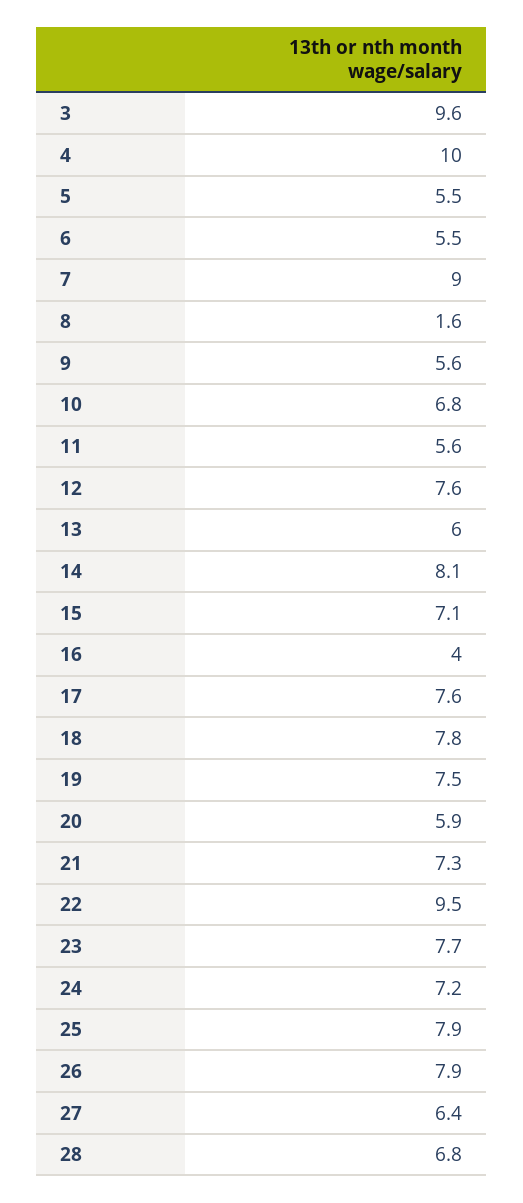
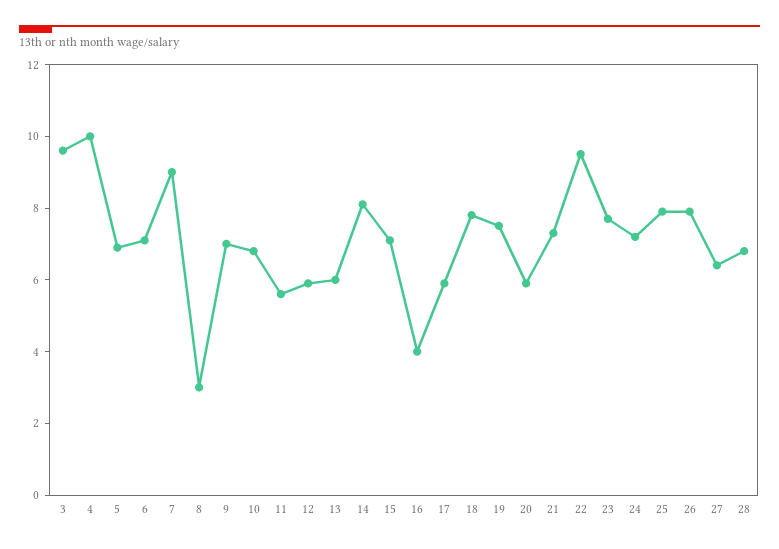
  {
    "3": 9.6,
    "4": 10,
-   "5": 5.5,
+   "5": 7,
-   "6": 5.5,
+   "6": 7,
    "7": 9,
-   "8": 1.6,
+   "8": 3,
-   "9": 5.6,
+   "9": 7,
    "10": 6.8,
    "11": 5.6,
-   "12": 7.6,
+   "12": 6,
    "13": 6,
    "14": 8.1,
    "15": 7.1,
    "16": 4,
-   "17": 7.6,
+   "17": 6,
    "18": 7.8,
    "19": 7.5,
    "20": 5.9,
    "21": 7.3,
    "22": 9.5,
    "23": 7.7,
    "24": 7.2,
    "25": 7.9,
    "26": 7.9,
    "27": 6.4,
    "28": 6.8
  }

